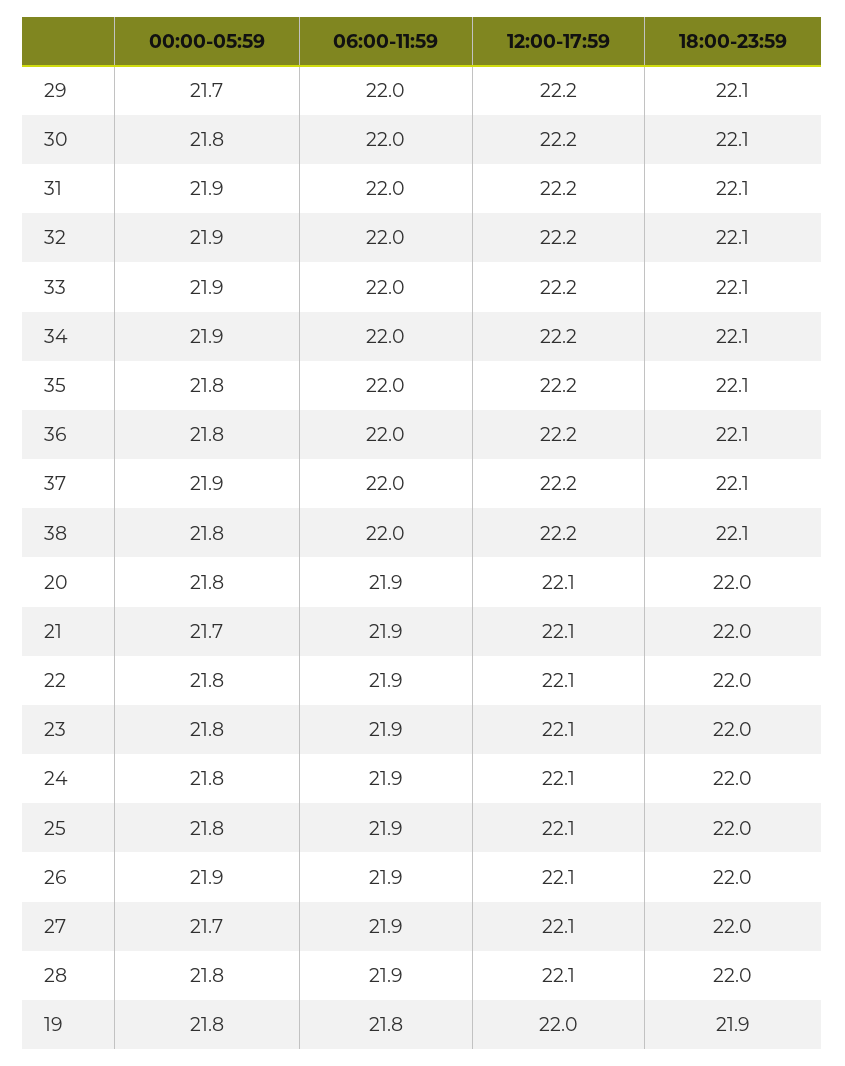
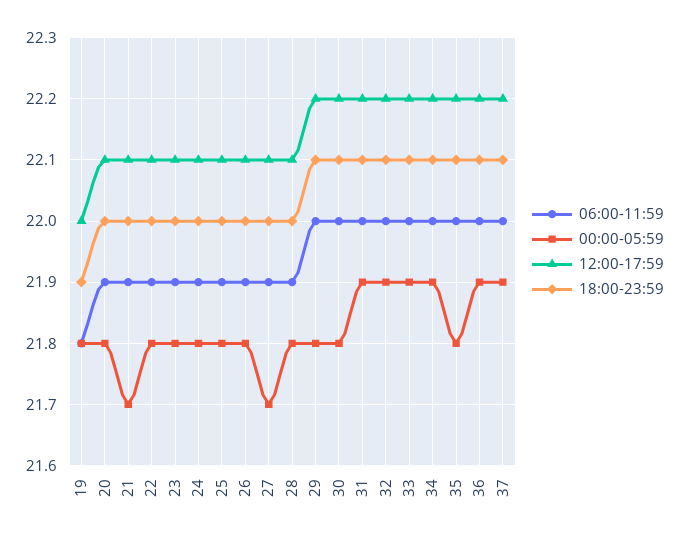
  {
    "00:00-05:59": {
-     "29": 21.7,
+     "29": 21.8,
      "30": 21.8,
      "31": 21.9,
      "32": 21.9,
      "33": 21.9,
      "34": 21.9,
      "35": 21.8,
-     "36": 21.8,
+     "36": 21.9,
      "37": 21.9,
-     "38": 21.8,
      "20": 21.8,
      "21": 21.7,
      "22": 21.8,
      "23": 21.8,
      "24": 21.8,
      "25": 21.8,
-     "26": 21.9,
+     "26": 21.8,
      "27": 21.7,
      "28": 21.8,
      "19": 21.8
    },
    "06:00-11:59": {
      "29": 22,
      "30": 22,
      "31": 22,
      "32": 22,
      "33": 22,
      "34": 22,
      "35": 22,
      "36": 22,
      "37": 22,
-     "38": 22,
      "20": 21.9,
      "21": 21.9,
      "22": 21.9,
      "23": 21.9,
      "24": 21.9,
      "25": 21.9,
      "26": 21.9,
      "27": 21.9,
      "28": 21.9,
      "19": 21.8
    },
    "12:00-17:59": {
      "29": 22.2,
      "30": 22.2,
      "31": 22.2,
      "32": 22.2,
      "33": 22.2,
      "34": 22.2,
      "35": 22.2,
      "36": 22.2,
      "37": 22.2,
-     "38": 22.2,
      "20": 22.1,
      "21": 22.1,
      "22": 22.1,
      "23": 22.1,
      "24": 22.1,
      "25": 22.1,
      "26": 22.1,
      "27": 22.1,
      "28": 22.1,
      "19": 22
    },
    "18:00-23:59": {
      "29": 22.1,
      "30": 22.1,
      "31": 22.1,
      "32": 22.1,
      "33": 22.1,
      "34": 22.1,
      "35": 22.1,
      "36": 22.1,
      "37": 22.1,
-     "38": 22.1,
      "20": 22,
      "21": 22,
      "22": 22,
      "23": 22,
      "24": 22,
      "25": 22,
      "26": 22,
      "27": 22,
      "28": 22,
      "19": 21.9
    }
  }

